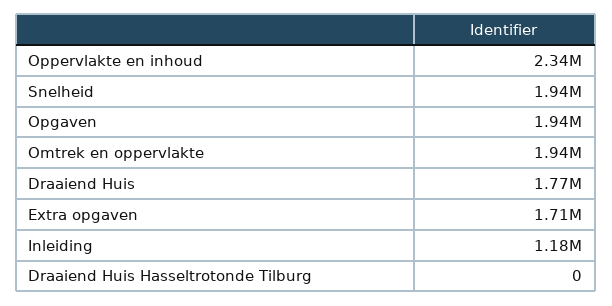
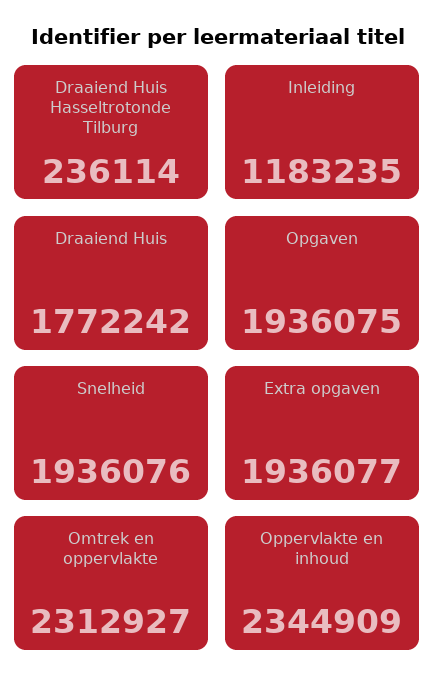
  {
    "Oppervlakte en inhoud": 2344909,
    "Snelheid": 1936076,
    "Opgaven": 1936075,
-   "Omtrek en oppervlakte": 1940000,
+   "Omtrek en oppervlakte": 2312927,
    "Draaiend Huis": 1772242,
-   "Extra opgaven": 1710000,
+   "Extra opgaven": 1936077,
    "Inleiding": 1183235,
-   "Draaiend Huis Hasseltrotonde Tilburg": 0
+   "Draaiend Huis Hasseltrotonde Tilburg": 236114
  }

